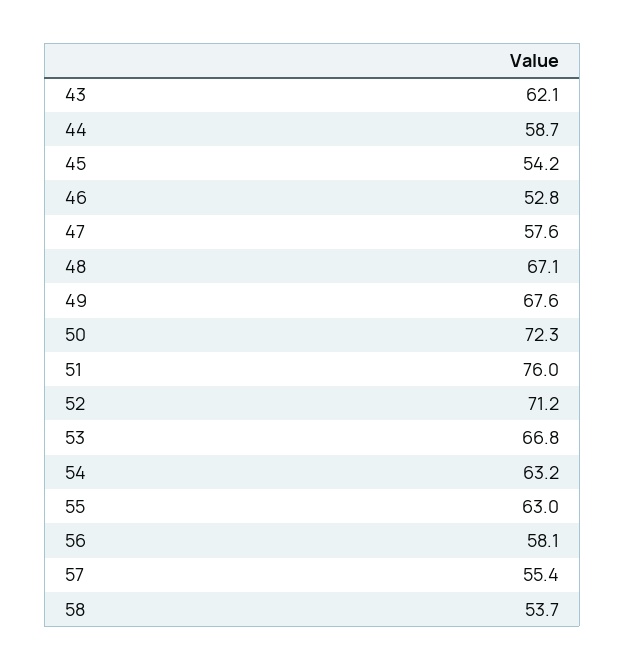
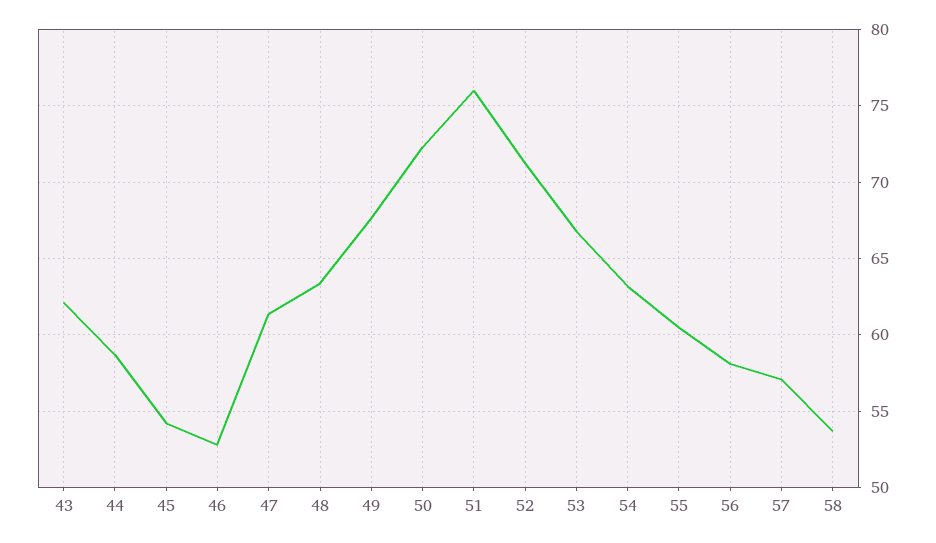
  {
    "43": 62.1,
    "44": 58.7,
    "45": 54.2,
    "46": 52.8,
-   "47": 57.6,
+   "47": 61.5,
-   "48": 67.1,
+   "48": 63.5,
    "49": 67.6,
    "50": 72.3,
    "51": 76,
    "52": 71.2,
    "53": 66.8,
    "54": 63.2,
-   "55": 63,
+   "55": 60.5,
    "56": 58.1,
-   "57": 55.4,
+   "57": 57,
    "58": 53.7
  }

